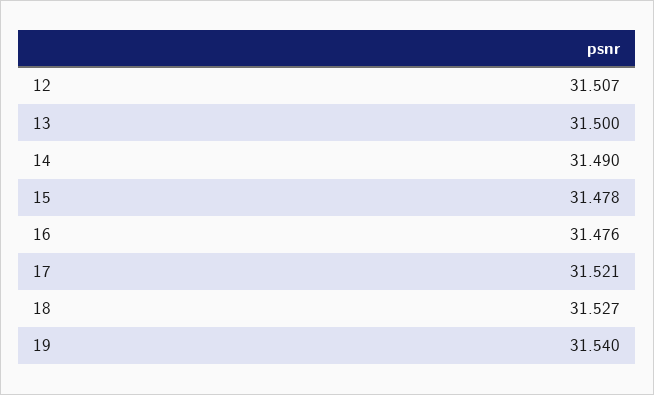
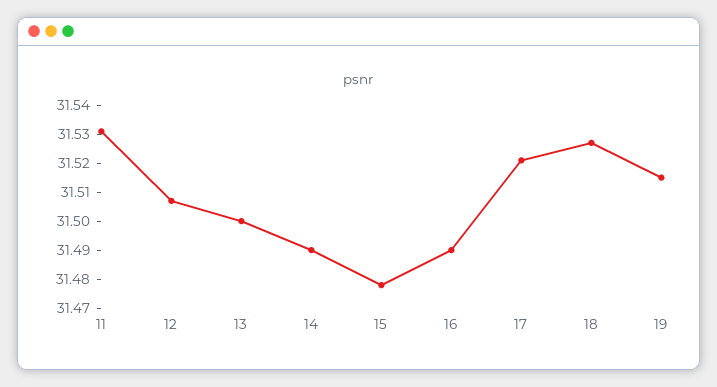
  {
    "12": 31.507,
    "13": 31.5,
    "14": 31.49,
    "15": 31.478,
-   "16": 31.476,
+   "16": 31.49,
    "17": 31.521,
    "18": 31.527,
-   "19": 31.54
+   "19": 31.515,
+   "11": 31.53
  }

